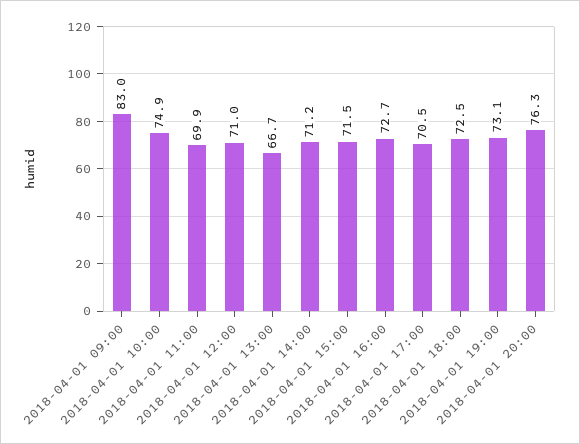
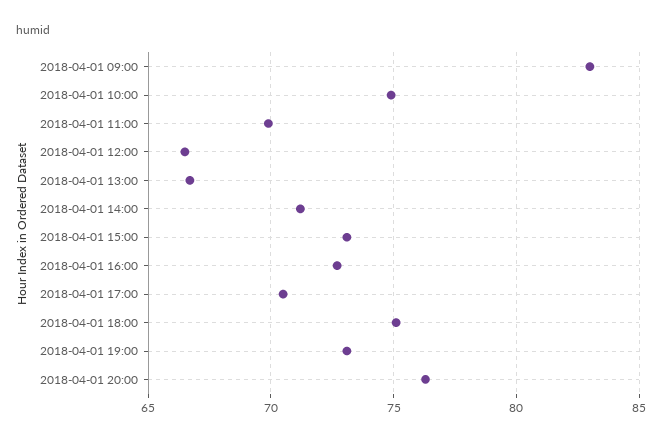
  {
    "2018-04-01 09:00": 83,
    "2018-04-01 10:00": 74.9,
    "2018-04-01 11:00": 69.9,
-   "2018-04-01 12:00": 71,
+   "2018-04-01 12:00": 66.5,
    "2018-04-01 13:00": 66.7,
    "2018-04-01 14:00": 71.2,
-   "2018-04-01 15:00": 71.5,
+   "2018-04-01 15:00": 73,
    "2018-04-01 16:00": 72.7,
    "2018-04-01 17:00": 70.5,
-   "2018-04-01 18:00": 72.5,
+   "2018-04-01 18:00": 75,
    "2018-04-01 19:00": 73.1,
    "2018-04-01 20:00": 76.3
  }

